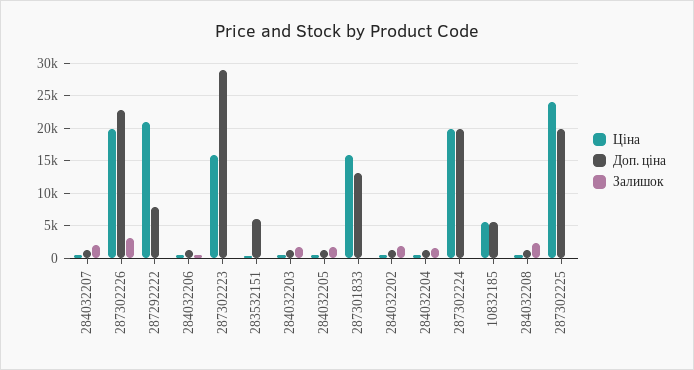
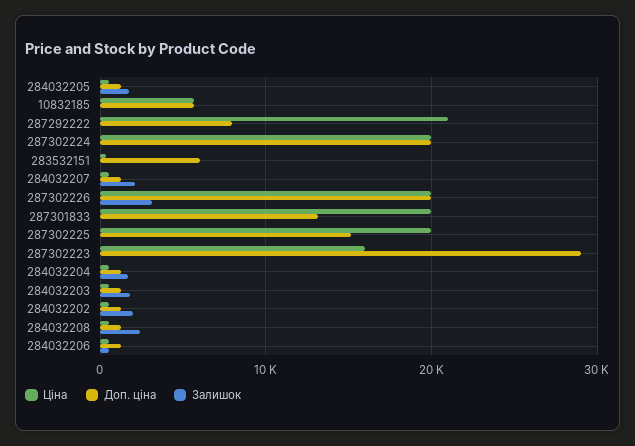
  {
    "Ціна": {
      "284032207": 1000,
      "287302226": 20000,
      "287292222": 21000,
      "284032206": 1000,
      "287302223": 16000,
      "283532151": 0,
      "284032203": 1000,
      "284032205": 1000,
-     "287301833": 16000,
+     "287301833": 20000,
      "284032202": 1000,
      "284032204": 1000,
      "287302224": 20000,
      "10832185": 6000,
      "284032208": 1000,
-     "287302225": 24000
+     "287302225": 20000
    },
    "Доп. ціна": {
      "284032207": 1000,
-     "287302226": 23000,
+     "287302226": 20000,
      "287292222": 8000,
      "284032206": 1000,
      "287302223": 29000,
      "283532151": 6000,
      "284032203": 1000,
      "284032205": 1000,
      "287301833": 13000,
      "284032202": 1000,
      "284032204": 1000,
      "287302224": 20000,
      "10832185": 6000,
      "284032208": 1000,
-     "287302225": 20000
+     "287302225": 15000
    },
    "Залишок": {
      "284032207": 2000,
      "287302226": 3000,
      "287292222": 0,
      "284032206": 1000,
      "287302223": 0,
      "283532151": 0,
      "284032203": 2000,
      "284032205": 2000,
      "287301833": 0,
      "284032202": 2000,
      "284032204": 2000,
      "287302224": 0,
      "10832185": 0,
      "284032208": 2000,
      "287302225": 0
    }
  }

